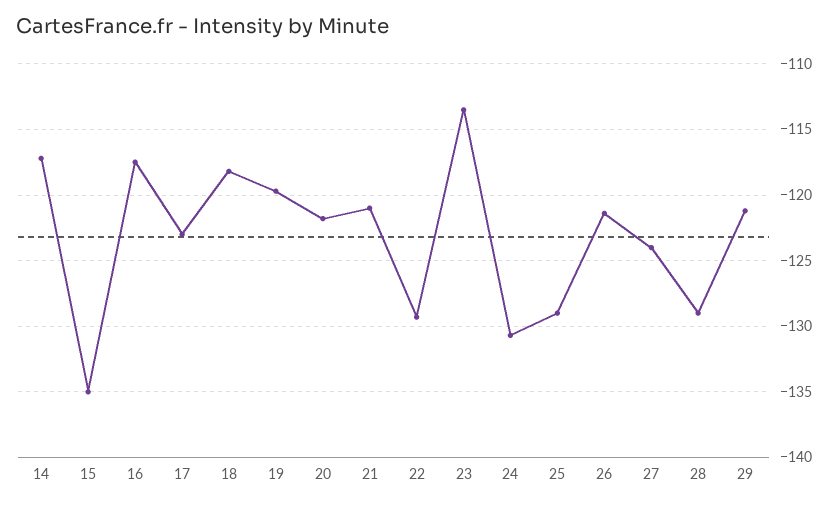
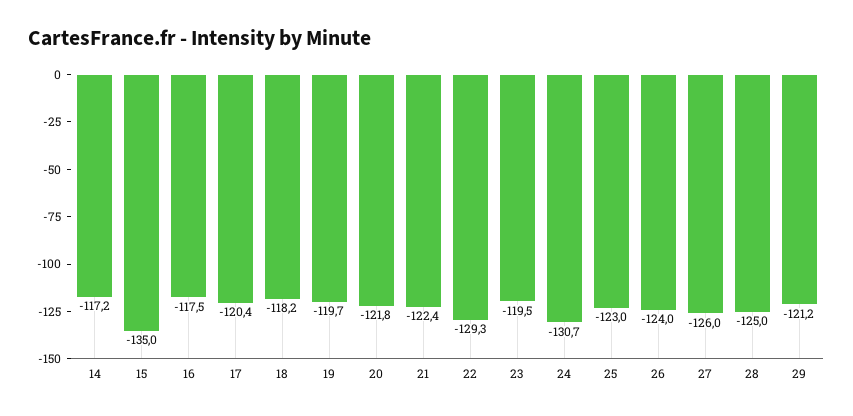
  {
    "14": -117.2,
    "15": -135,
    "16": -117.5,
-   "17": -123,
+   "17": -120.4,
    "18": -118.2,
    "19": -119.7,
    "20": -121.8,
-   "21": -121,
+   "21": -122.4,
    "22": -129.3,
-   "23": -113.5,
+   "23": -119.5,
    "24": -130.7,
-   "25": -129,
+   "25": -123,
-   "26": -121.5,
+   "26": -124,
-   "27": -124,
+   "27": -126,
-   "28": -129,
+   "28": -125,
    "29": -121.2
  }

